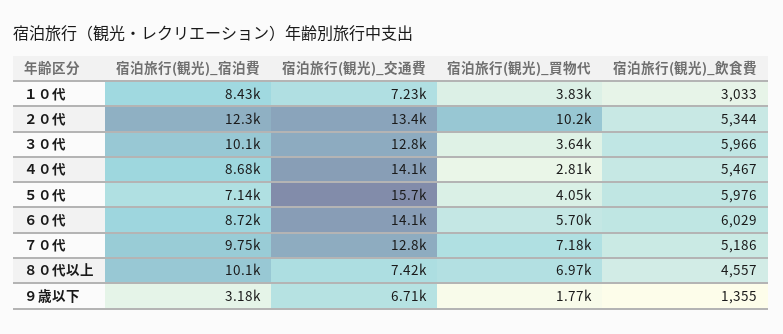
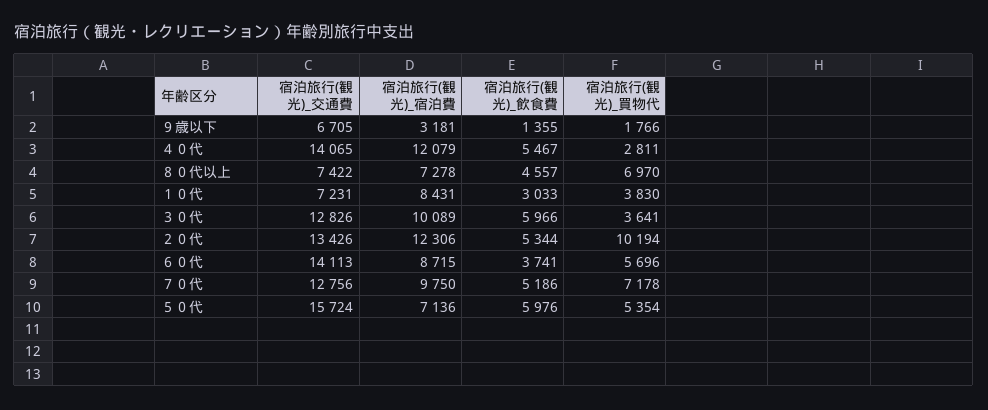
  {
    "宿泊旅行(観光)_宿泊費": {
      "１０代": 8431,
      "２０代": 12306,
      "３０代": 10089,
-     "４０代": 8680,
+     "４０代": 12079,
      "５０代": 7136,
      "６０代": 8715,
      "７０代": 9750,
-     "８０代以上": 10100,
+     "８０代以上": 7278,
      "９歳以下": 3181
    },
    "宿泊旅行(観光)_交通費": {
      "１０代": 7231,
      "２０代": 13426,
      "３０代": 12826,
      "４０代": 14065,
      "５０代": 15724,
      "６０代": 14113,
      "７０代": 12756,
      "８０代以上": 7422,
      "９歳以下": 6705
    },
    "宿泊旅行(観光)_買物代": {
      "１０代": 3830,
      "２０代": 10194,
      "３０代": 3641,
      "４０代": 2811,
-     "５０代": 4050,
+     "５０代": 5354,
      "６０代": 5696,
      "７０代": 7178,
      "８０代以上": 6970,
      "９歳以下": 1766
    },
    "宿泊旅行(観光)_飲食費": {
      "１０代": 3033,
      "２０代": 5344,
      "３０代": 5966,
      "４０代": 5467,
      "５０代": 5976,
-     "６０代": 6029,
+     "６０代": 3741,
      "７０代": 5186,
      "８０代以上": 4557,
      "９歳以下": 1355
    }
  }

